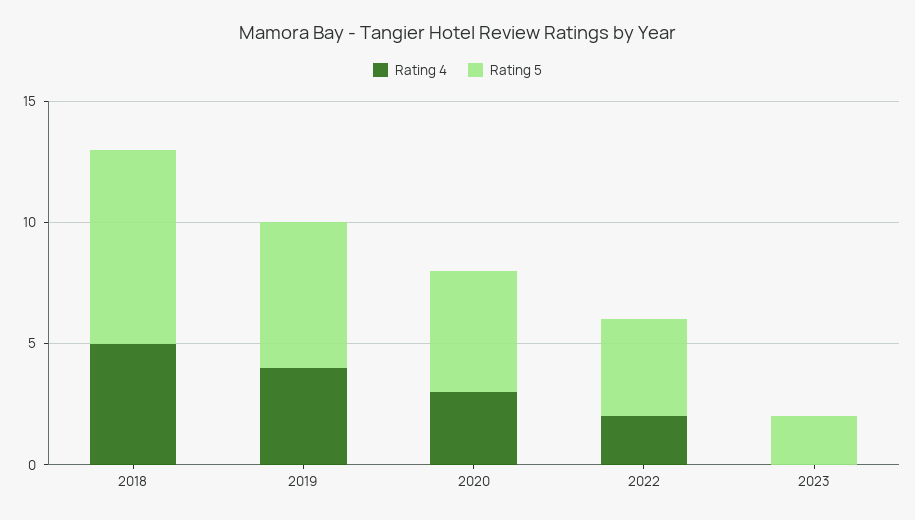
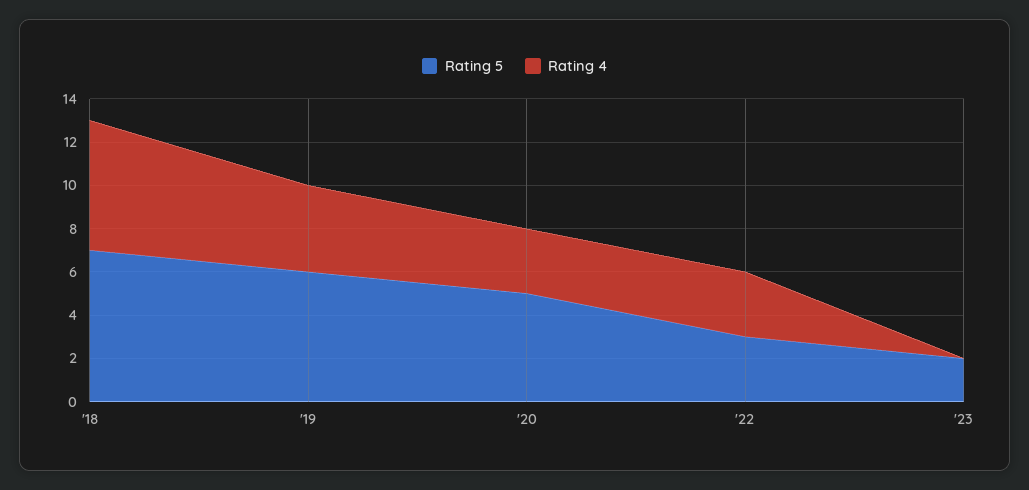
  {
    "Rating 4": {
-     "2018": 5,
+     "2018": 6,
      "2019": 4,
      "2020": 3,
-     "2022": 2,
+     "2022": 3,
      "2023": 0
    },
    "Rating 5": {
-     "2018": 8,
+     "2018": 7,
      "2019": 6,
      "2020": 5,
-     "2022": 4,
+     "2022": 3,
      "2023": 2
    }
  }

